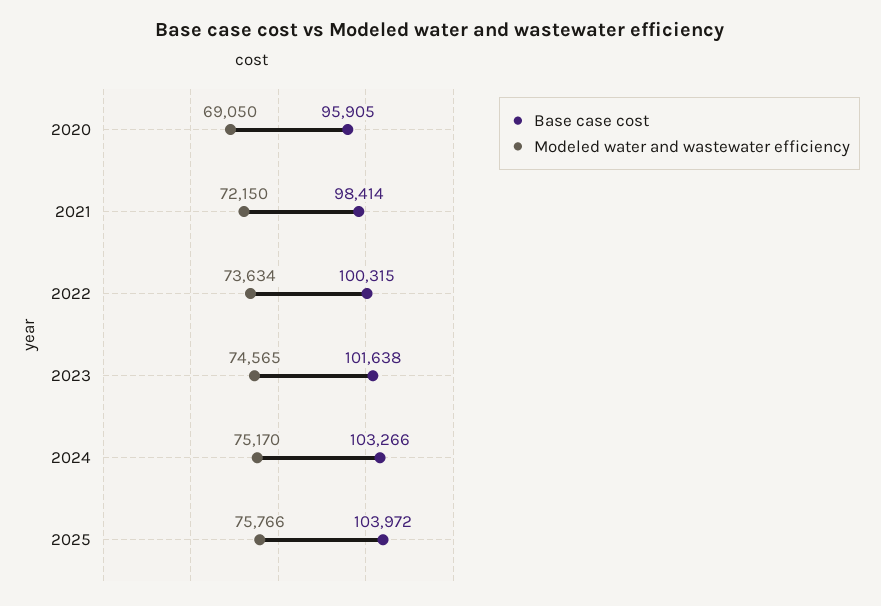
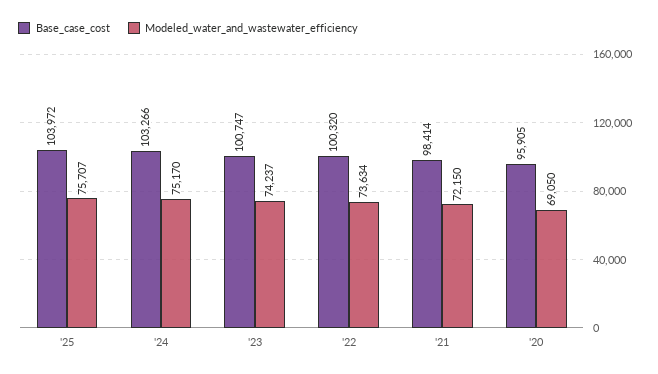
  {
    "Base case cost": {
      "2020": 95905,
      "2021": 98414,
-     "2022": 100315,
+     "2022": 100320,
-     "2023": 101638,
+     "2023": 100747,
      "2024": 103266,
      "2025": 103972
    },
    "Modeled water and wastewater efficiency": {
      "2020": 69050,
      "2021": 72150,
      "2022": 73634,
-     "2023": 74565,
+     "2023": 74237,
      "2024": 75170,
-     "2025": 75766
+     "2025": 75707
    }
  }

